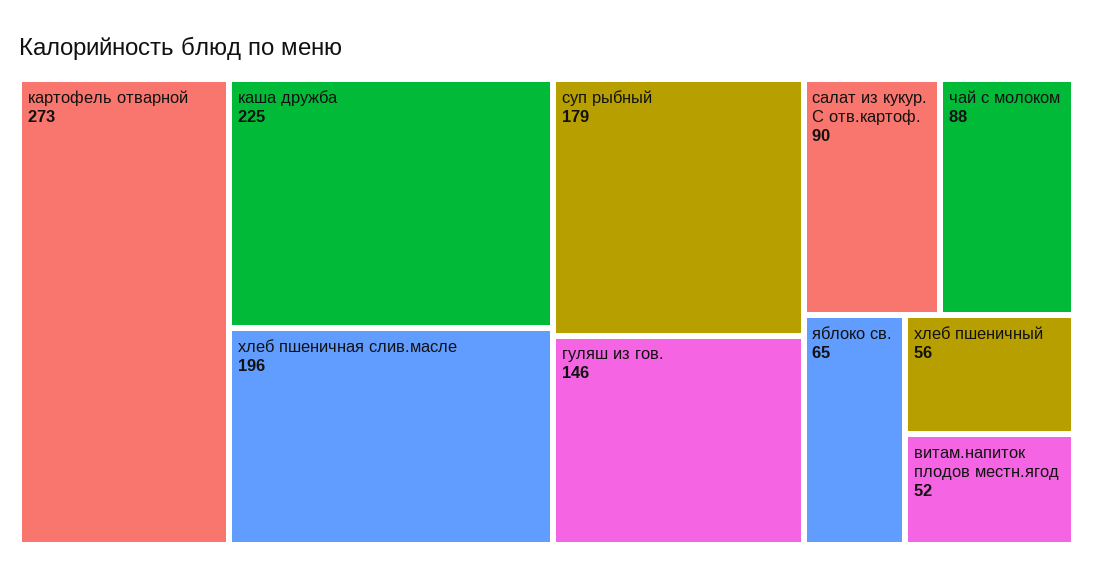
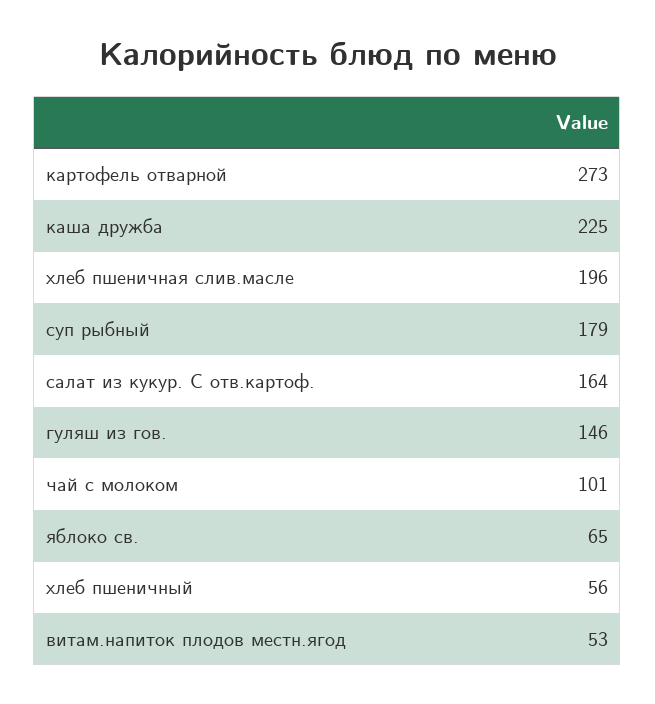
  {
    "картофель отварной": 273,
    "каша дружба": 225,
    "хлеб пшеничная слив.масле": 196,
    "суп рыбный": 179,
    "гуляш из гов.": 146,
-   "салат из кукур. С отв.картоф.": 90,
+   "салат из кукур. С отв.картоф.": 164,
-   "чай с молоком": 88,
+   "чай с молоком": 101,
    "яблоко св.": 65,
    "хлеб пшеничный": 56,
-   "витам.напиток плодов местн.ягод": 52
+   "витам.напиток плодов местн.ягод": 53
  }

